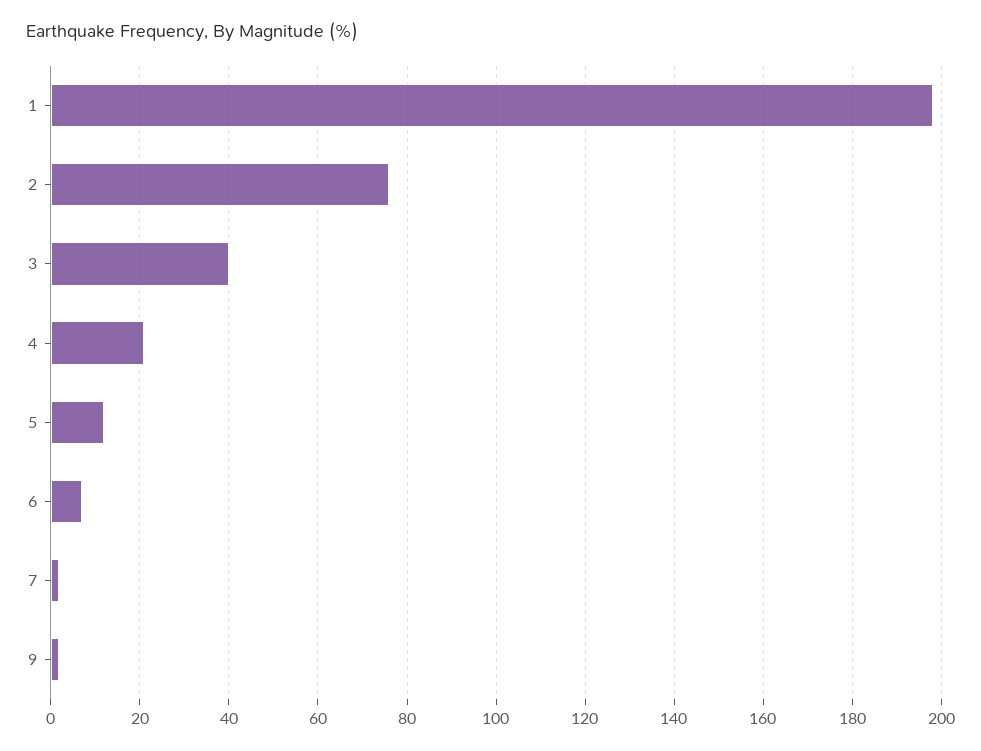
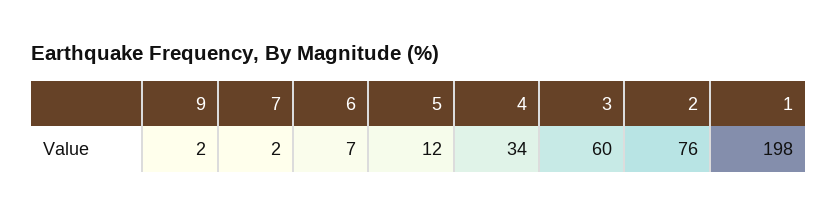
  {
    "1": 198,
    "2": 76,
-   "3": 40,
+   "3": 60,
-   "4": 20,
+   "4": 34,
    "5": 12,
    "6": 7,
    "7": 2,
    "9": 2
  }

